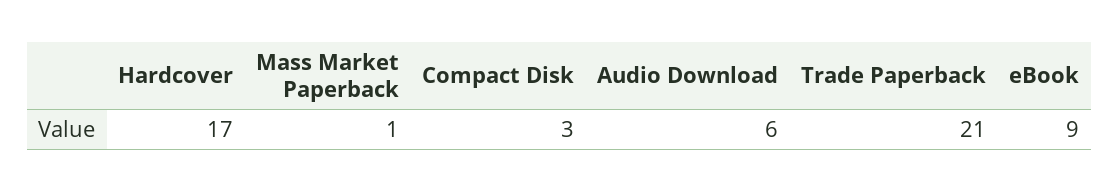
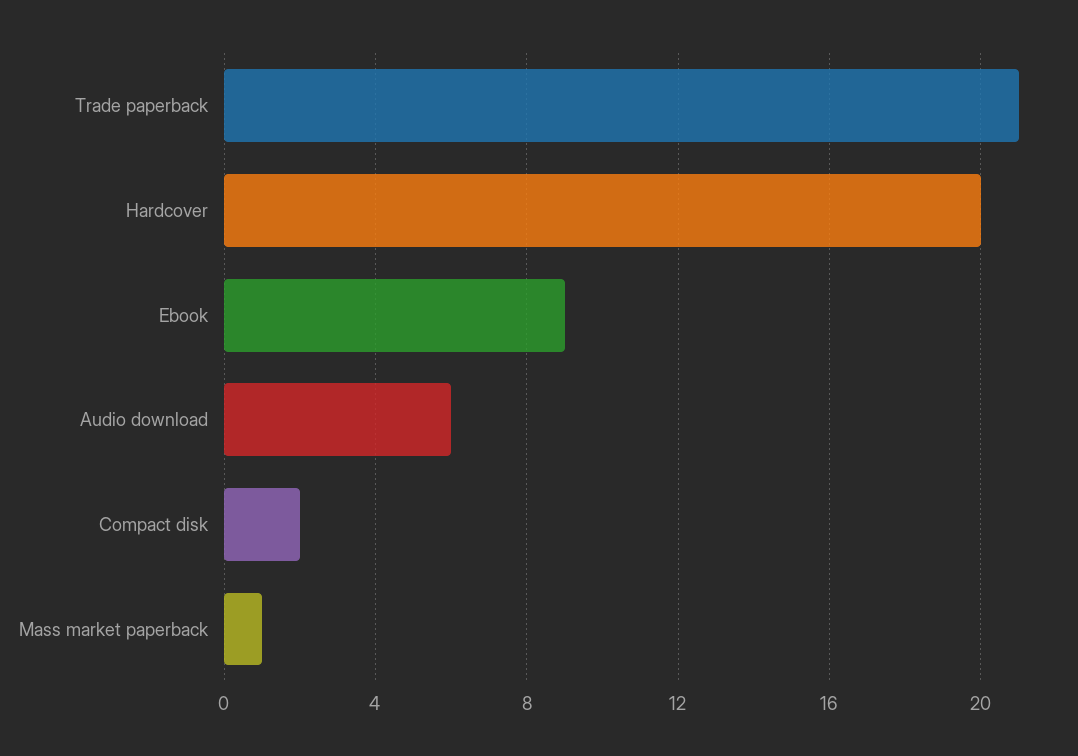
  {
-   "Hardcover": 17,
+   "Hardcover": 20,
    "Mass Market Paperback": 1,
-   "Compact Disk": 3,
+   "Compact Disk": 2,
    "Audio Download": 6,
    "Trade Paperback": 21,
    "eBook": 9
  }

